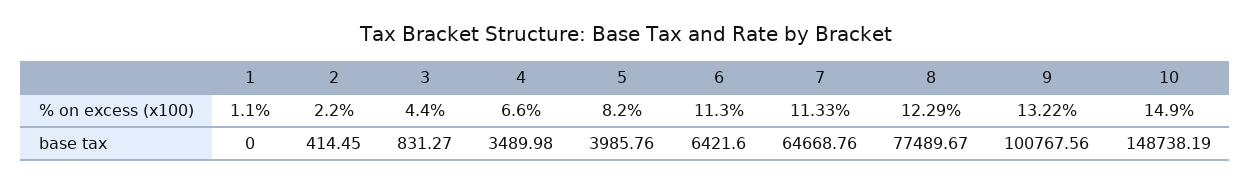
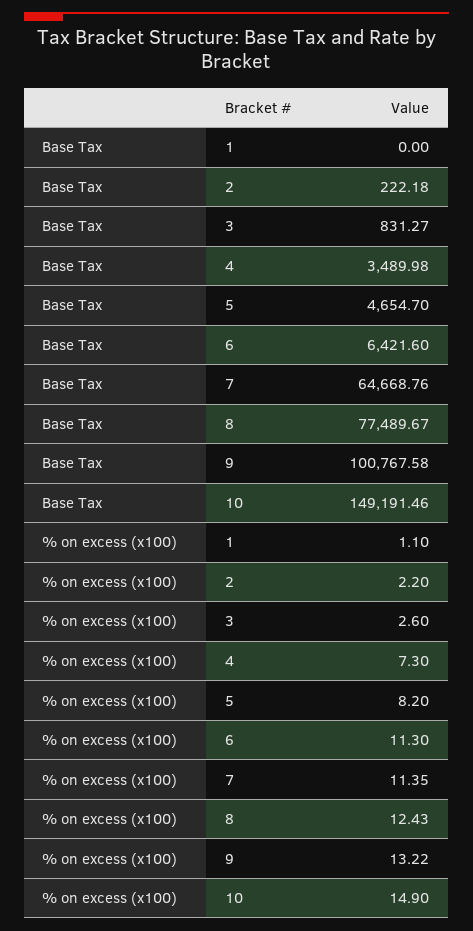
  {
    "1": {
      "% on excess (x100)": 1.1,
      "base tax": 0
    },
    "2": {
      "% on excess (x100)": 2.2,
-     "base tax": 414.45
+     "base tax": 222.18
    },
    "3": {
-     "% on excess (x100)": 4.4,
+     "% on excess (x100)": 2.6,
      "base tax": 831.27
    },
    "4": {
-     "% on excess (x100)": 6.6,
+     "% on excess (x100)": 7.3,
      "base tax": 3489.98
    },
    "5": {
      "% on excess (x100)": 8.2,
-     "base tax": 3985.76
+     "base tax": 4654.7
    },
    "6": {
      "% on excess (x100)": 11.3,
      "base tax": 6421.6
    },
    "7": {
-     "% on excess (x100)": 11.33,
+     "% on excess (x100)": 11.35,
      "base tax": 64668.76
    },
    "8": {
-     "% on excess (x100)": 12.29,
+     "% on excess (x100)": 12.43,
      "base tax": 77489.67
    },
    "9": {
      "% on excess (x100)": 13.22,
-     "base tax": 100767.56
+     "base tax": 100767.58
    },
    "10": {
      "% on excess (x100)": 14.9,
-     "base tax": 148738.19
+     "base tax": 149191.46
    }
  }

